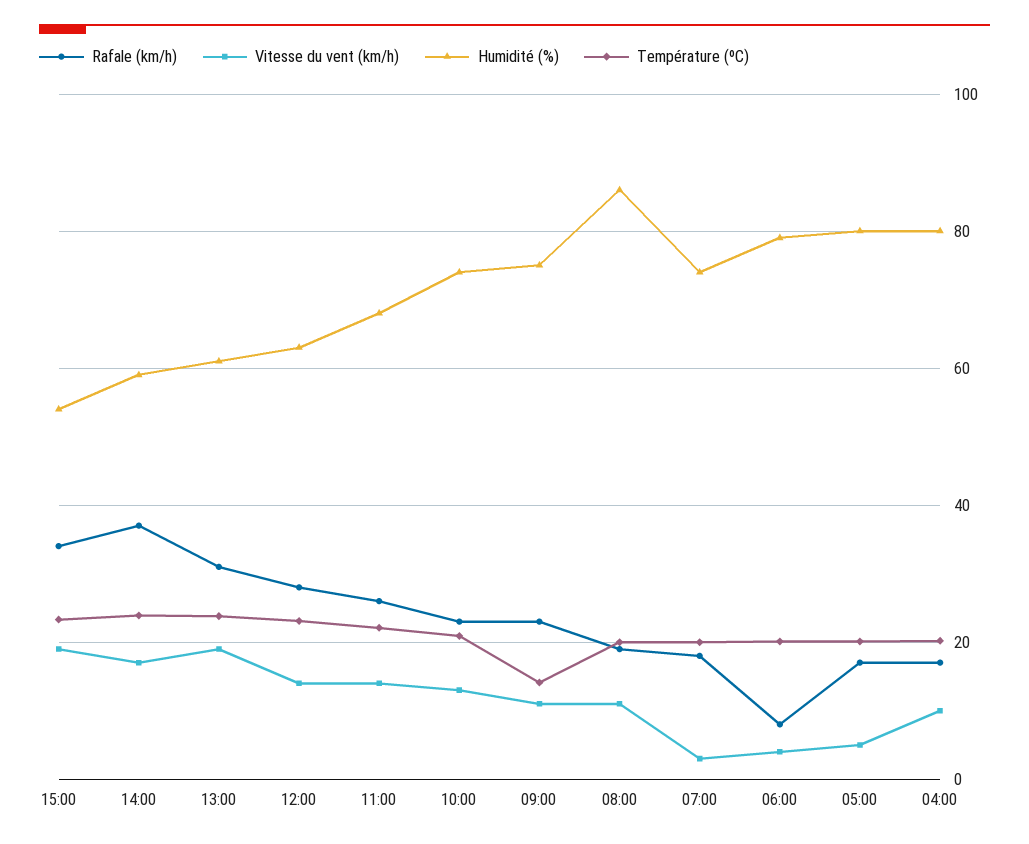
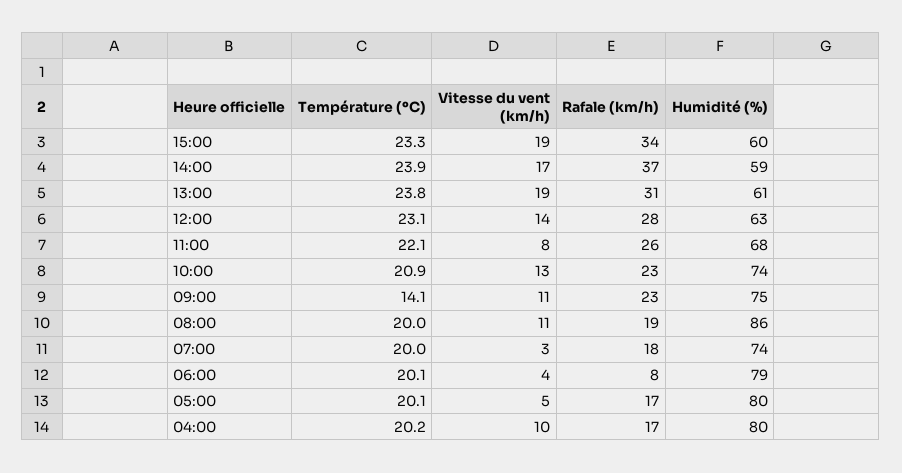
  {
    "Rafale (km/h)": {
      "15:00": 34,
      "14:00": 37,
      "13:00": 31,
      "12:00": 28,
      "11:00": 26,
      "10:00": 23,
      "09:00": 23,
      "08:00": 19,
      "07:00": 18,
      "06:00": 8,
      "05:00": 17,
      "04:00": 17
    },
    "Vitesse du vent (km/h)": {
      "15:00": 19,
      "14:00": 17,
      "13:00": 19,
      "12:00": 14,
-     "11:00": 14,
+     "11:00": 8,
      "10:00": 13,
      "09:00": 11,
      "08:00": 11,
      "07:00": 3,
      "06:00": 4,
      "05:00": 5,
      "04:00": 10
    },
    "Humidité (%)": {
-     "15:00": 54,
+     "15:00": 60,
      "14:00": 59,
      "13:00": 61,
      "12:00": 63,
      "11:00": 68,
      "10:00": 74,
      "09:00": 75,
      "08:00": 86,
      "07:00": 74,
      "06:00": 79,
      "05:00": 80,
      "04:00": 80
    },
    "Température (ºC)": {
      "15:00": 23.3,
      "14:00": 23.9,
      "13:00": 23.8,
      "12:00": 23.1,
      "11:00": 22.1,
      "10:00": 20.9,
      "09:00": 14.1,
      "08:00": 20,
      "07:00": 20,
      "06:00": 20.1,
      "05:00": 20.1,
      "04:00": 20.2
    }
  }

